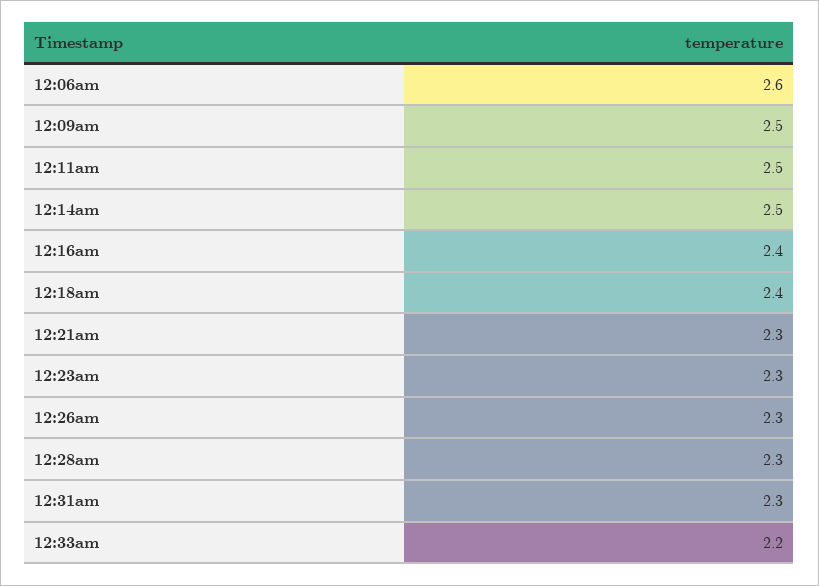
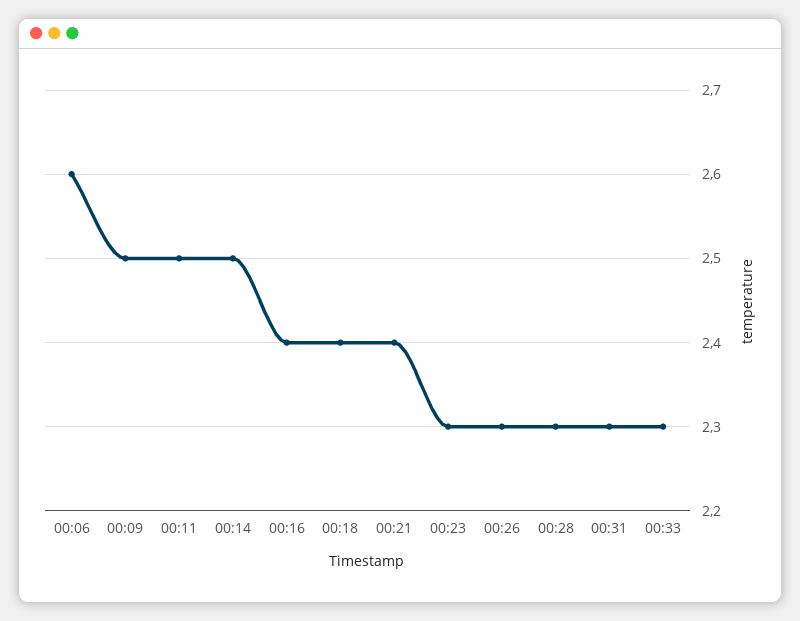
  {
    "12:06am": 2.6,
    "12:09am": 2.5,
    "12:11am": 2.5,
    "12:14am": 2.5,
    "12:16am": 2.4,
    "12:18am": 2.4,
-   "12:21am": 2.3,
+   "12:21am": 2.4,
    "12:23am": 2.3,
    "12:26am": 2.3,
    "12:28am": 2.3,
    "12:31am": 2.3,
-   "12:33am": 2.2
+   "12:33am": 2.3
  }

